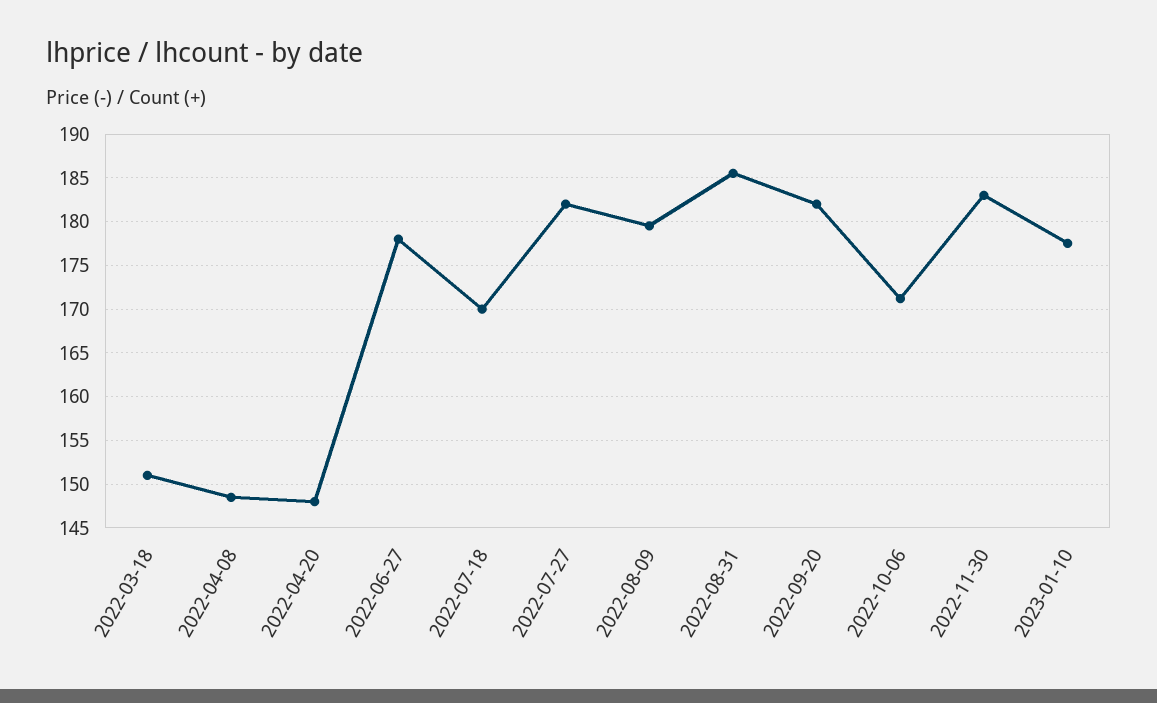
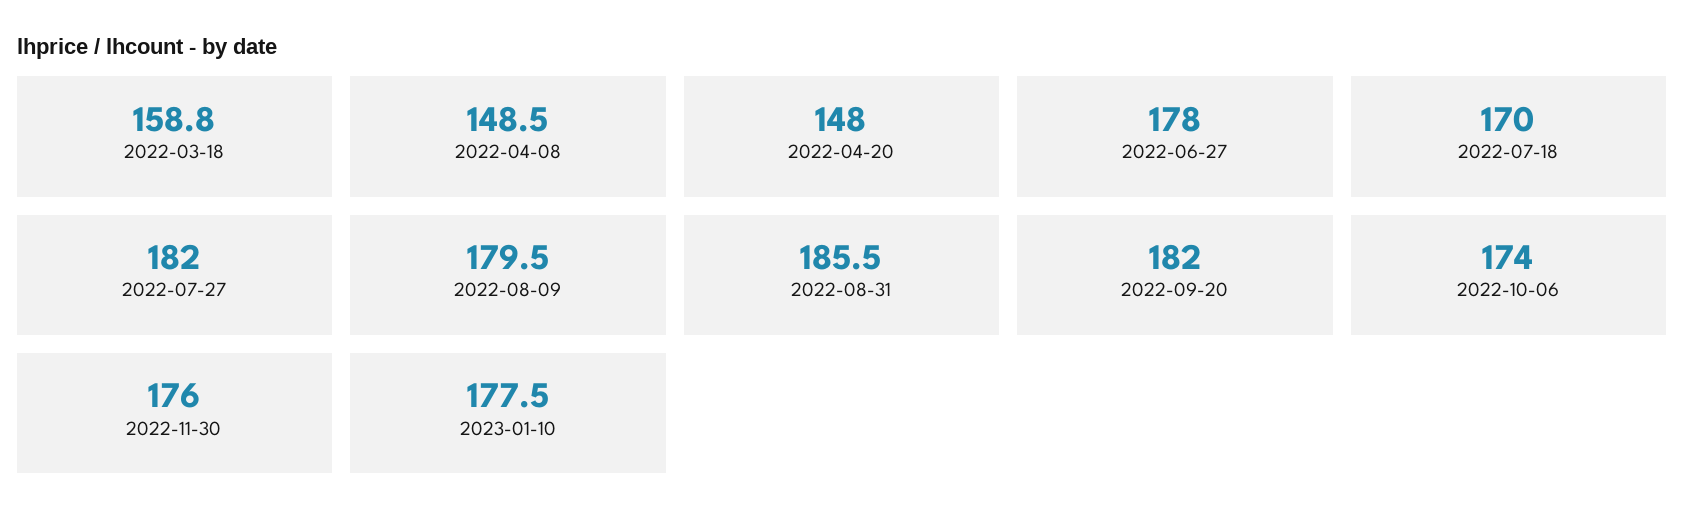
  {
-   "2022-03-18": 151,
+   "2022-03-18": 158.8,
    "2022-04-08": 148.5,
    "2022-04-20": 148,
    "2022-06-27": 178,
    "2022-07-18": 170,
    "2022-07-27": 182,
    "2022-08-09": 179.5,
    "2022-08-31": 185.5,
    "2022-09-20": 182,
-   "2022-10-06": 171,
+   "2022-10-06": 174,
-   "2022-11-30": 183,
+   "2022-11-30": 176,
    "2023-01-10": 177.5
  }

